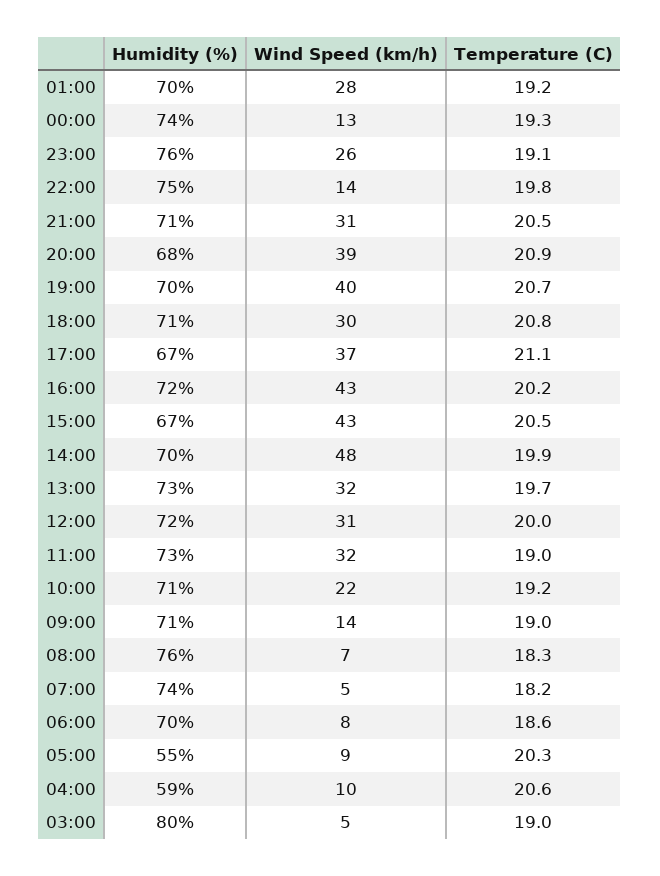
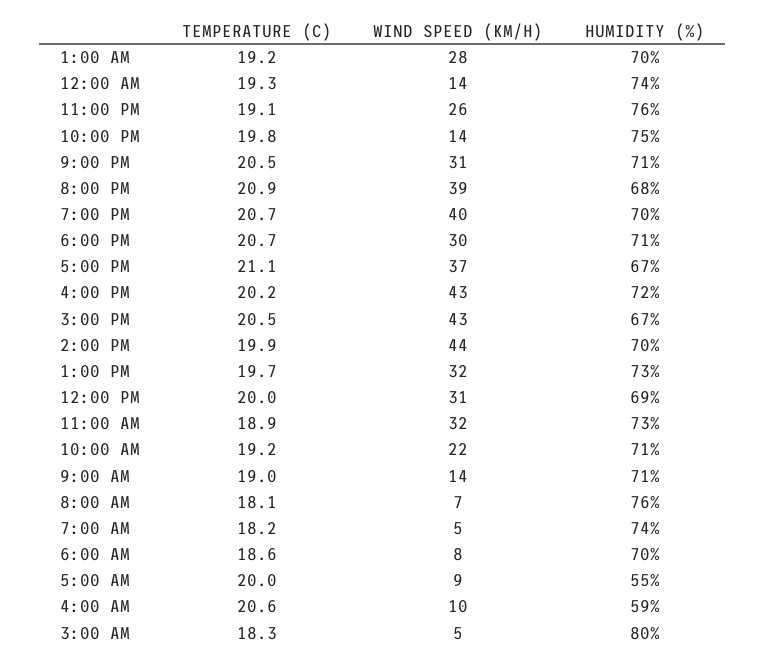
  {
    "Humidity (%)": {
      "01:00": 70,
      "00:00": 74,
      "23:00": 76,
      "22:00": 75,
      "21:00": 71,
      "20:00": 68,
      "19:00": 70,
      "18:00": 71,
      "17:00": 67,
      "16:00": 72,
      "15:00": 67,
      "14:00": 70,
      "13:00": 73,
-     "12:00": 72,
+     "12:00": 69,
      "11:00": 73,
      "10:00": 71,
      "09:00": 71,
      "08:00": 76,
      "07:00": 74,
      "06:00": 70,
      "05:00": 55,
      "04:00": 59,
      "03:00": 80
    },
    "Wind Speed (km/h)": {
      "01:00": 28,
-     "00:00": 13,
+     "00:00": 14,
      "23:00": 26,
      "22:00": 14,
      "21:00": 31,
      "20:00": 39,
      "19:00": 40,
      "18:00": 30,
      "17:00": 37,
      "16:00": 43,
      "15:00": 43,
-     "14:00": 48,
+     "14:00": 44,
      "13:00": 32,
      "12:00": 31,
      "11:00": 32,
      "10:00": 22,
      "09:00": 14,
      "08:00": 7,
      "07:00": 5,
      "06:00": 8,
      "05:00": 9,
      "04:00": 10,
      "03:00": 5
    },
    "Temperature (C)": {
      "01:00": 19.2,
      "00:00": 19.3,
      "23:00": 19.1,
      "22:00": 19.8,
      "21:00": 20.5,
      "20:00": 20.9,
      "19:00": 20.7,
-     "18:00": 20.8,
+     "18:00": 20.7,
      "17:00": 21.1,
      "16:00": 20.2,
      "15:00": 20.5,
      "14:00": 19.9,
      "13:00": 19.7,
      "12:00": 20,
-     "11:00": 19,
+     "11:00": 18.9,
      "10:00": 19.2,
      "09:00": 19,
-     "08:00": 18.3,
+     "08:00": 18.1,
      "07:00": 18.2,
      "06:00": 18.6,
-     "05:00": 20.3,
+     "05:00": 20,
      "04:00": 20.6,
-     "03:00": 19
+     "03:00": 18.3
    }
  }

